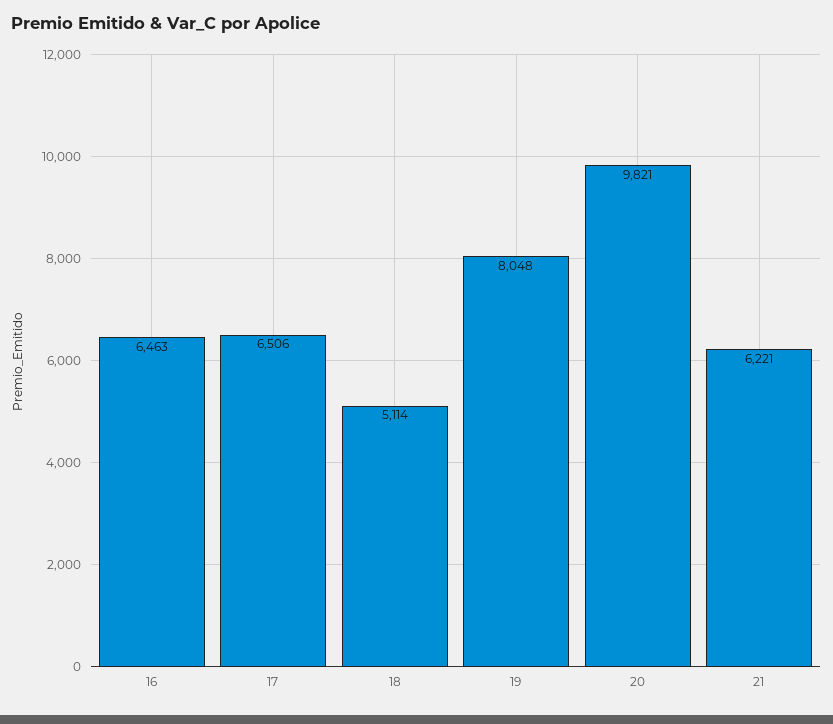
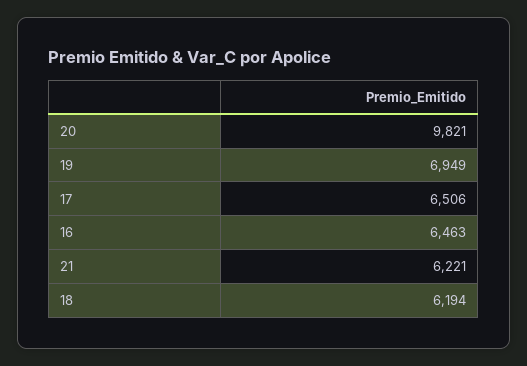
  {
    "16": 6463,
    "17": 6506,
-   "18": 5114,
+   "18": 6194,
-   "19": 8048,
+   "19": 6949,
    "20": 9821,
    "21": 6221
  }

